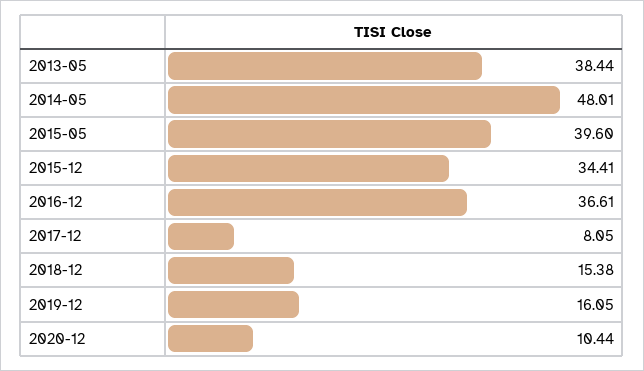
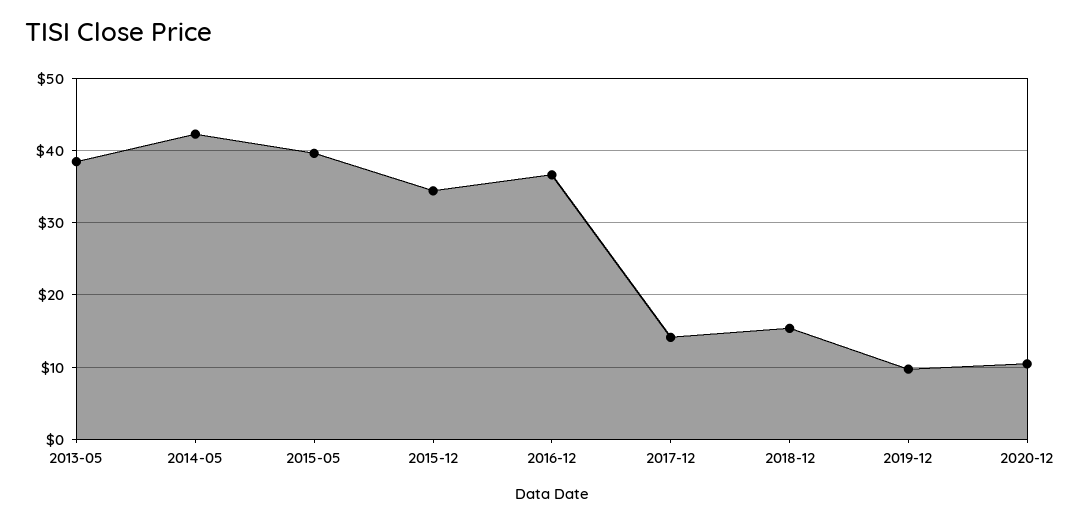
  {
    "2013-05": 38.44,
-   "2014-05": 48.01,
+   "2014-05": 42,
    "2015-05": 39.6,
    "2015-12": 34.41,
    "2016-12": 36.61,
-   "2017-12": 8.05,
+   "2017-12": 14,
    "2018-12": 15.38,
-   "2019-12": 16.05,
+   "2019-12": 10,
    "2020-12": 10.44
  }

